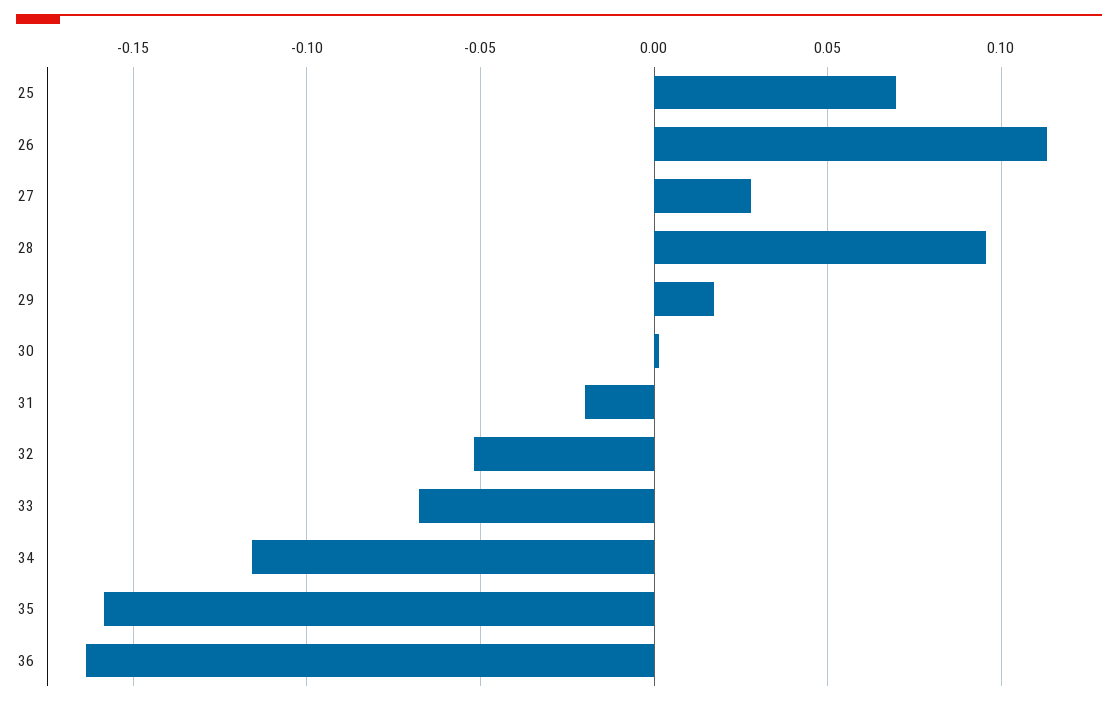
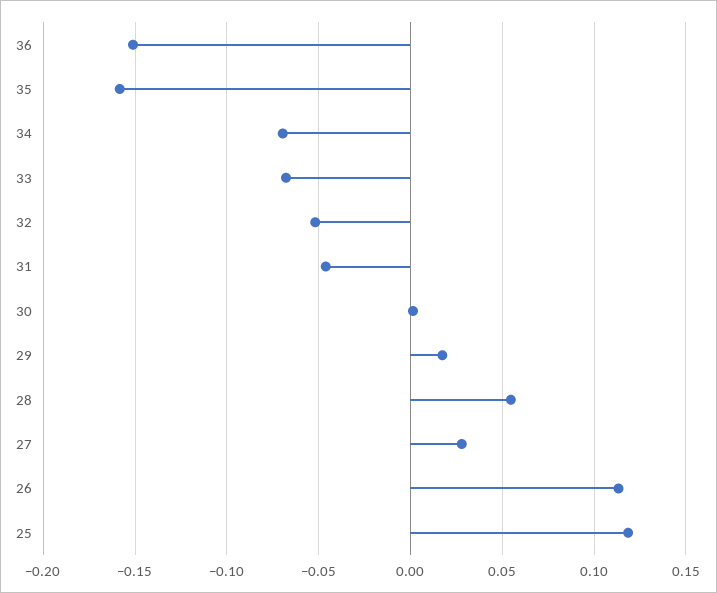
  {
-   "25": 0.07,
+   "25": 0.12,
    "26": 0.115,
    "27": 0.03,
-   "28": 0.095,
+   "28": 0.055,
    "29": 0.015,
    "30": 0,
-   "31": -0.02,
+   "31": -0.045,
    "32": -0.05,
    "33": -0.07,
-   "34": -0.115,
+   "34": -0.07,
    "35": -0.16,
-   "36": -0.165
+   "36": -0.15
  }

